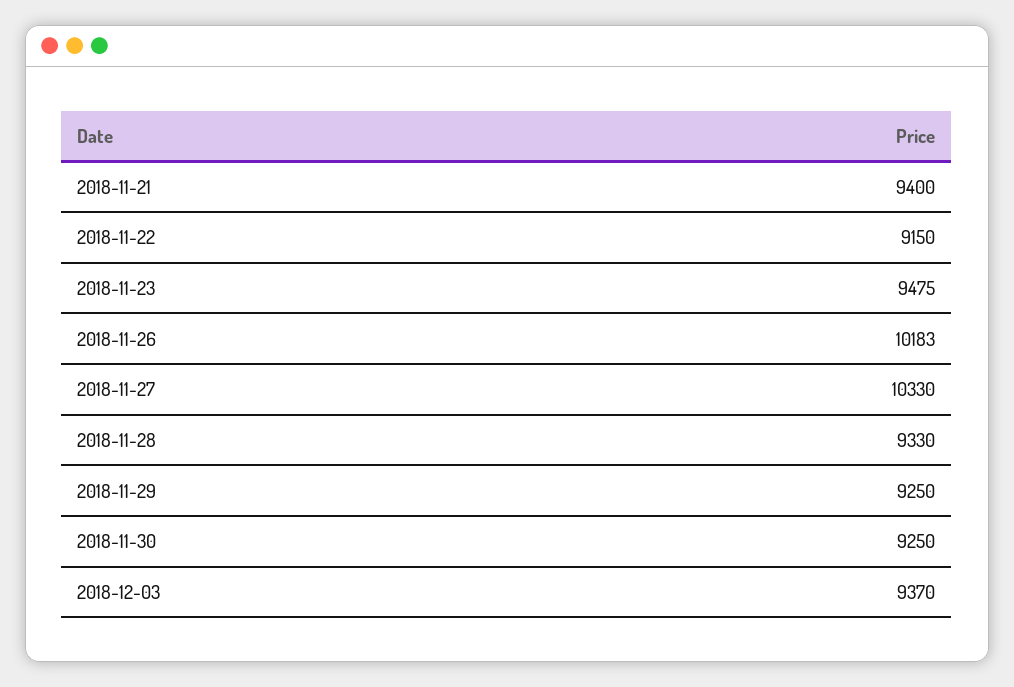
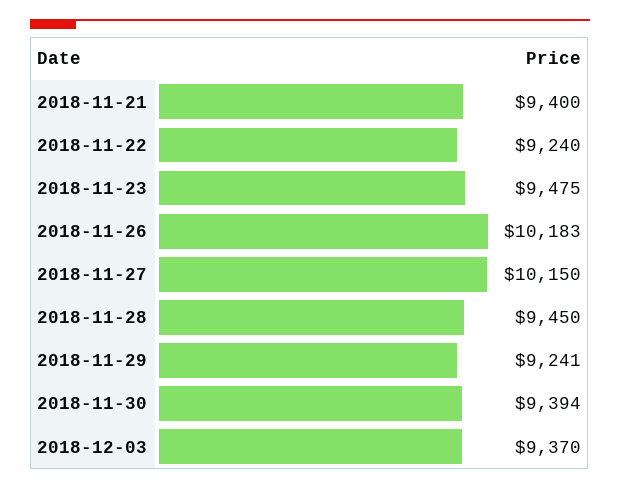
  {
    "2018-11-21": 9400,
-   "2018-11-22": 9150,
+   "2018-11-22": 9240,
    "2018-11-23": 9475,
    "2018-11-26": 10183,
-   "2018-11-27": 10330,
+   "2018-11-27": 10150,
-   "2018-11-28": 9330,
+   "2018-11-28": 9450,
-   "2018-11-29": 9250,
+   "2018-11-29": 9241,
-   "2018-11-30": 9250,
+   "2018-11-30": 9394,
    "2018-12-03": 9370
  }

